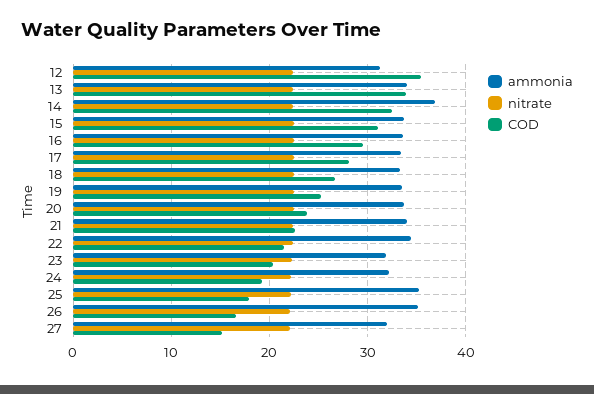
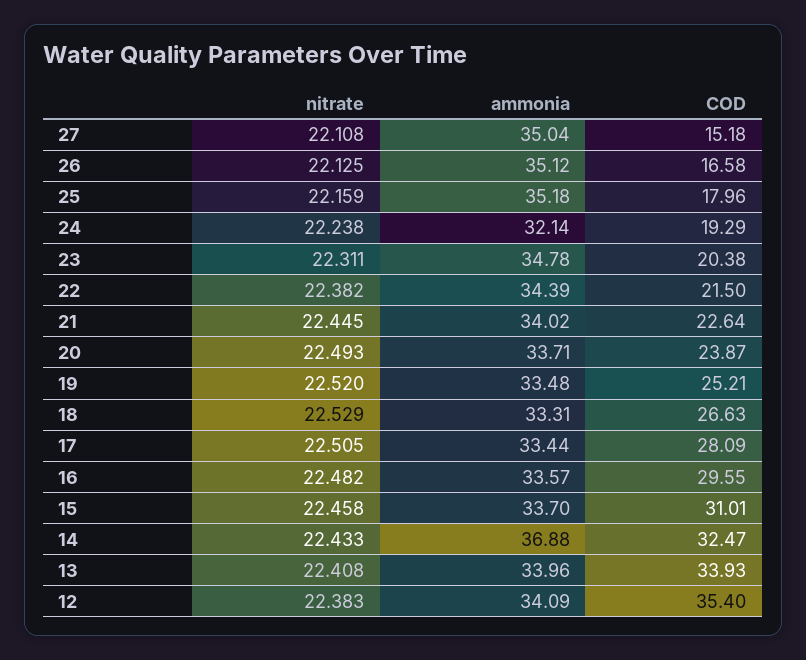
  {
    "ammonia": {
-     "12": 31,
+     "12": 34.09,
      "13": 33.96,
      "14": 36.88,
      "15": 33.7,
      "16": 33.57,
      "17": 33.44,
      "18": 33.31,
      "19": 33.48,
      "20": 33.71,
      "21": 34.02,
      "22": 34.39,
-     "23": 32,
+     "23": 34.78,
      "24": 32.14,
      "25": 35.18,
      "26": 35.12,
-     "27": 32
+     "27": 35.04
    },
    "nitrate": {
      "12": 22.383,
      "13": 22.408,
      "14": 22.433,
      "15": 22.458,
      "16": 22.482,
      "17": 22.505,
      "18": 22.529,
      "19": 22.52,
      "20": 22.493,
      "21": 22.445,
      "22": 22.382,
      "23": 22.311,
      "24": 22.238,
      "25": 22.159,
      "26": 22.125,
      "27": 22.108
    },
    "COD": {
      "12": 35.4,
      "13": 33.93,
      "14": 32.47,
      "15": 31.01,
      "16": 29.55,
      "17": 28.09,
      "18": 26.63,
      "19": 25.21,
      "20": 23.87,
      "21": 22.64,
      "22": 21.5,
      "23": 20.38,
      "24": 19.29,
      "25": 17.96,
      "26": 16.58,
      "27": 15.18
    }
  }

